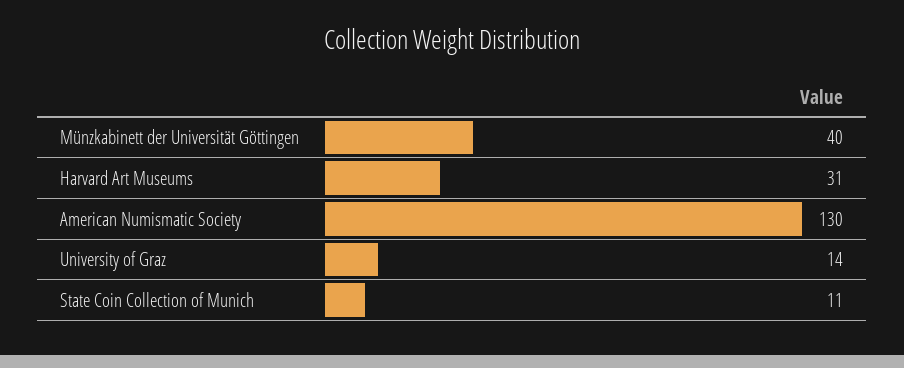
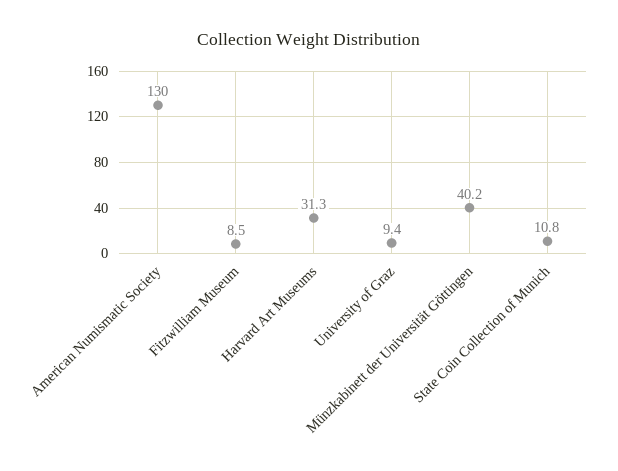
  {
    "Münzkabinett der Universität Göttingen": 40.2,
    "Harvard Art Museums": 31.3,
    "American Numismatic Society": 130,
-   "University of Graz": 14,
+   "University of Graz": 9.4,
-   "State Coin Collection of Munich": 10.8
+   "State Coin Collection of Munich": 10.8,
+   "Fitzwilliam Museum": 8.5
  }

